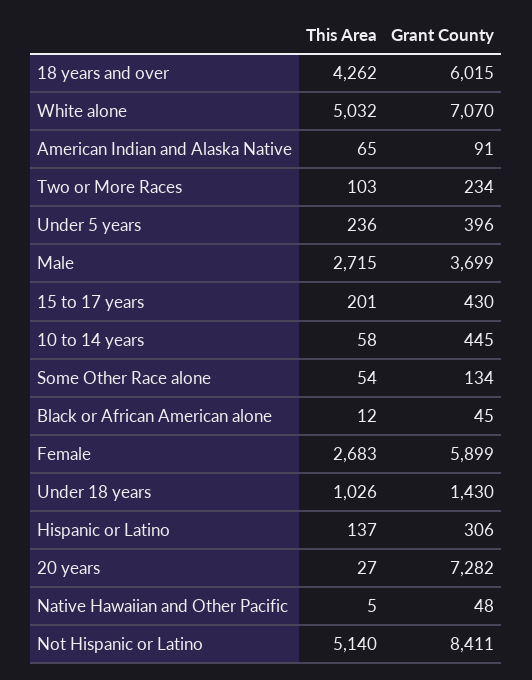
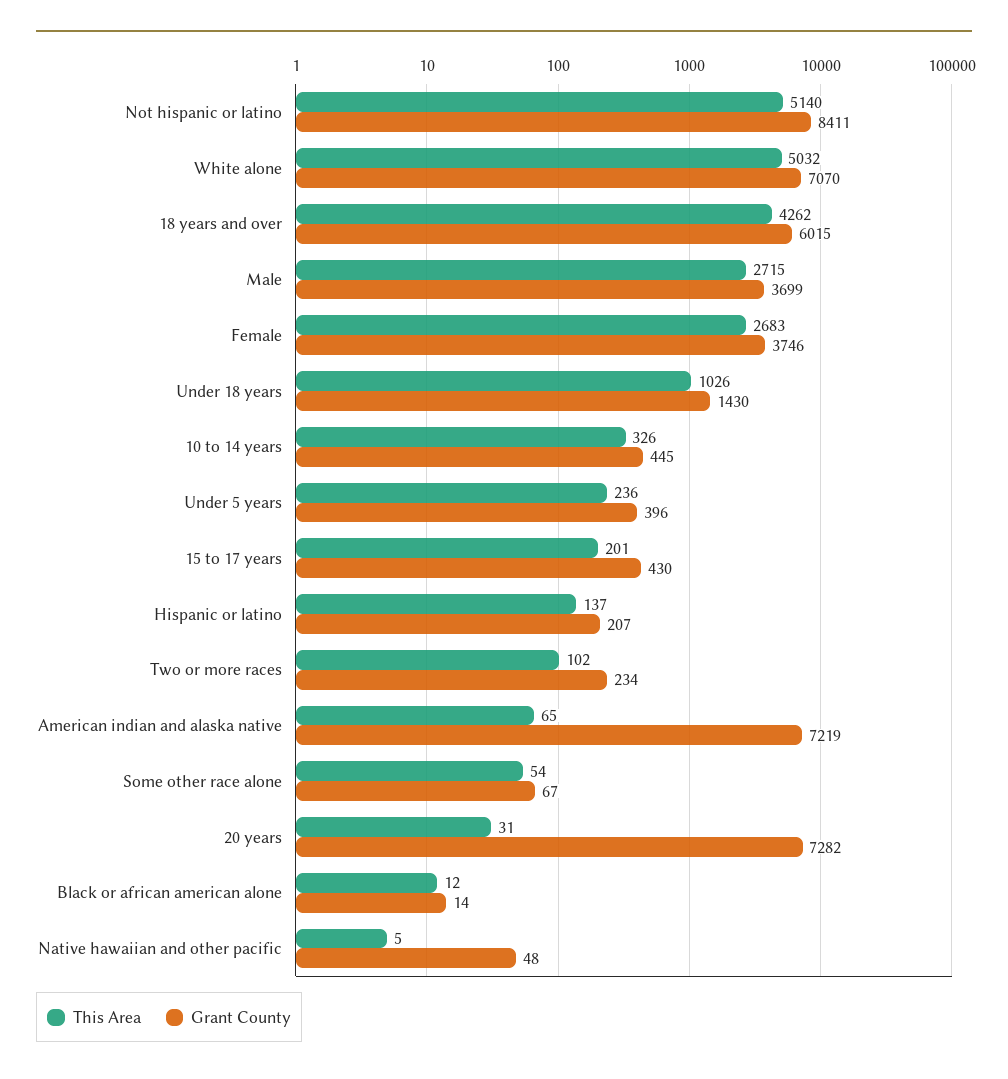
  {
    "This Area": {
      "18 years and over": 4262,
      "White alone": 5032,
      "American Indian and Alaska Native": 65,
-     "Two or More Races": 103,
+     "Two or More Races": 102,
      "Under 5 years": 236,
      "Male": 2715,
      "15 to 17 years": 201,
-     "10 to 14 years": 58,
+     "10 to 14 years": 326,
      "Some Other Race alone": 54,
      "Black or African American alone": 12,
      "Female": 2683,
      "Under 18 years": 1026,
      "Hispanic or Latino": 137,
-     "20 years": 27,
+     "20 years": 31,
      "Native Hawaiian and Other Pacific": 5,
      "Not Hispanic or Latino": 5140
    },
    "Grant County": {
      "18 years and over": 6015,
      "White alone": 7070,
-     "American Indian and Alaska Native": 91,
+     "American Indian and Alaska Native": 7219,
      "Two or More Races": 234,
      "Under 5 years": 396,
      "Male": 3699,
      "15 to 17 years": 430,
      "10 to 14 years": 445,
-     "Some Other Race alone": 134,
+     "Some Other Race alone": 67,
-     "Black or African American alone": 45,
+     "Black or African American alone": 14,
-     "Female": 5899,
+     "Female": 3746,
      "Under 18 years": 1430,
-     "Hispanic or Latino": 306,
+     "Hispanic or Latino": 207,
      "20 years": 7282,
      "Native Hawaiian and Other Pacific": 48,
      "Not Hispanic or Latino": 8411
    }
  }

